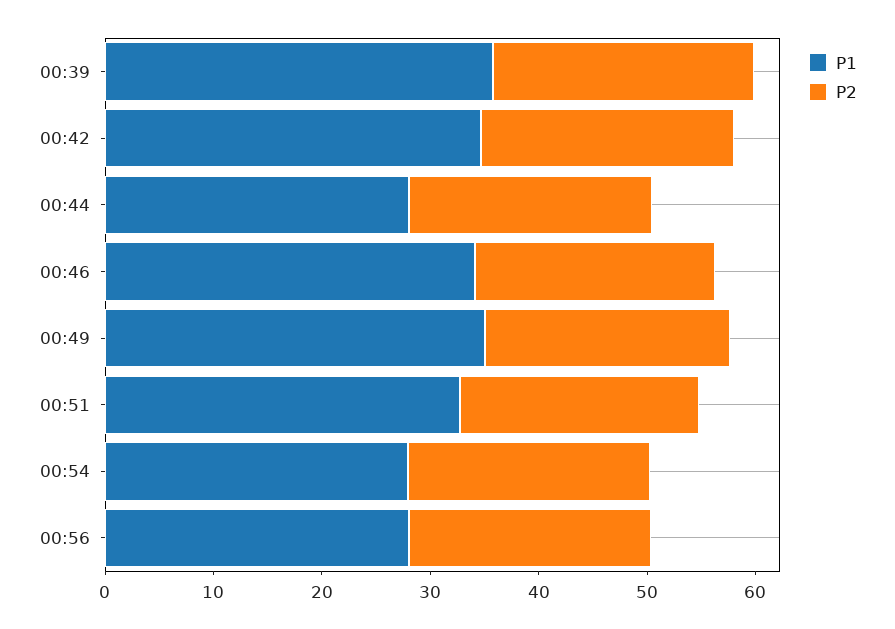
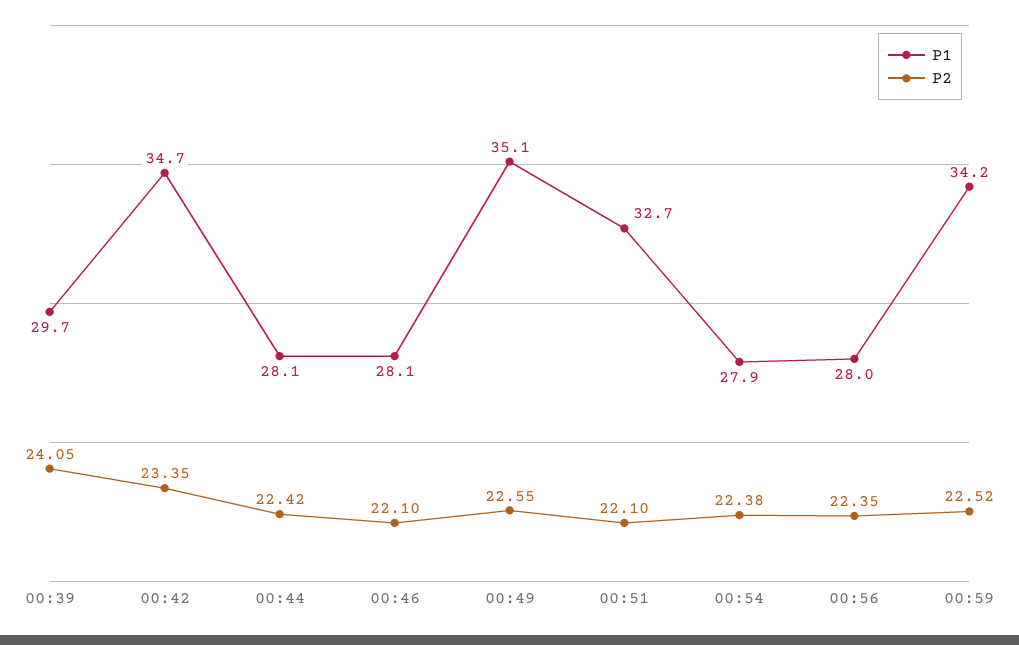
  {
    "P1": {
-     "00:39": 36,
+     "00:39": 29.7,
      "00:42": 34.7,
      "00:44": 28.1,
-     "00:46": 34,
+     "00:46": 28.1,
      "00:49": 35.1,
      "00:51": 32.7,
      "00:54": 27.9,
-     "00:56": 28
+     "00:56": 28,
+     "00:59": 34.2
    },
    "P2": {
      "00:39": 24.05,
      "00:42": 23.35,
      "00:44": 22.42,
      "00:46": 22.1,
      "00:49": 22.55,
      "00:51": 22.1,
      "00:54": 22.38,
-     "00:56": 22.35
+     "00:56": 22.35,
+     "00:59": 22.52
    }
  }

